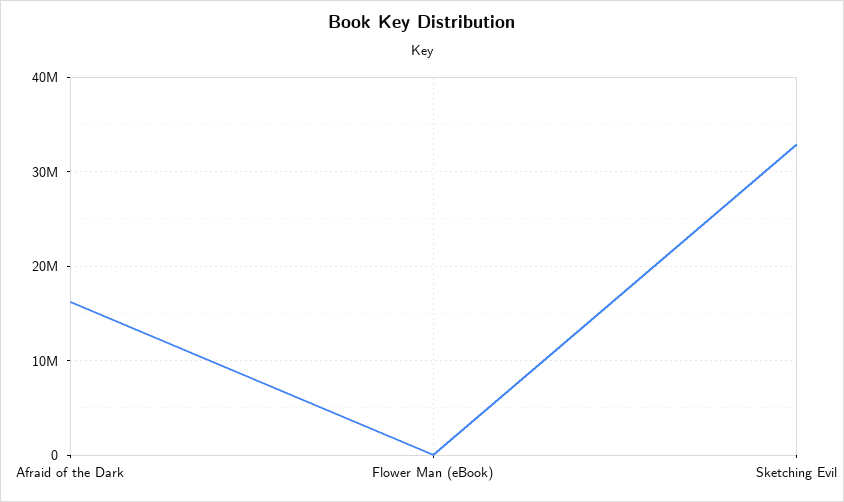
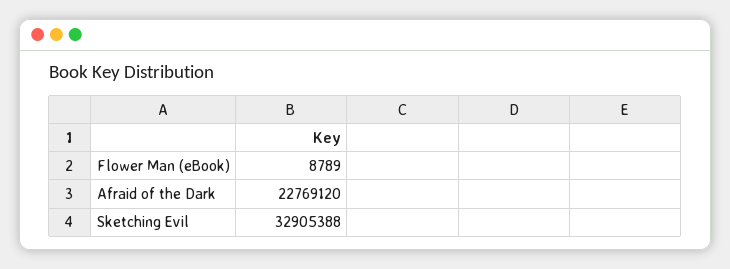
  {
-   "Afraid of the Dark": 16000000,
+   "Afraid of the Dark": 22769120,
    "Flower Man (eBook)": 8789,
    "Sketching Evil": 32905388
  }

